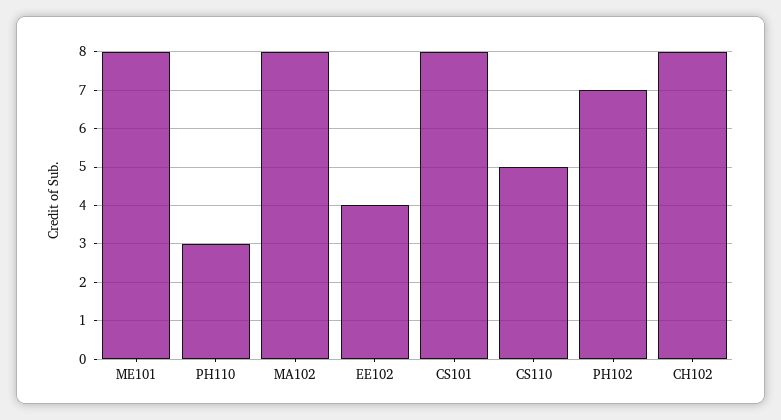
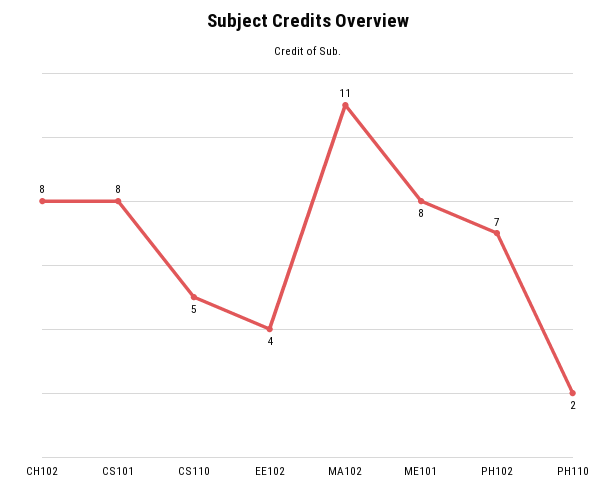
  {
    "ME101": 8,
-   "PH110": 3,
+   "PH110": 2,
-   "MA102": 8,
+   "MA102": 11,
    "EE102": 4,
    "CS101": 8,
    "CS110": 5,
    "PH102": 7,
    "CH102": 8
  }

